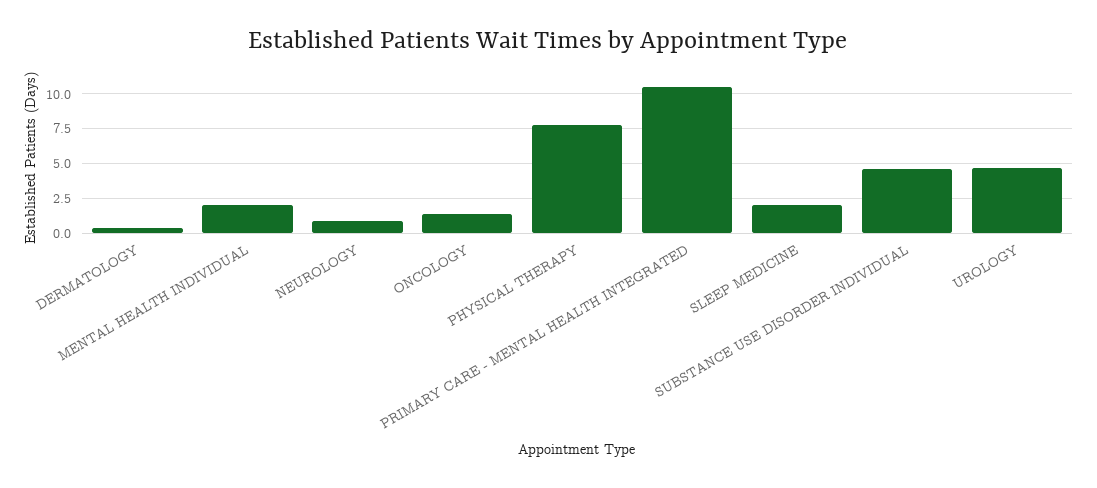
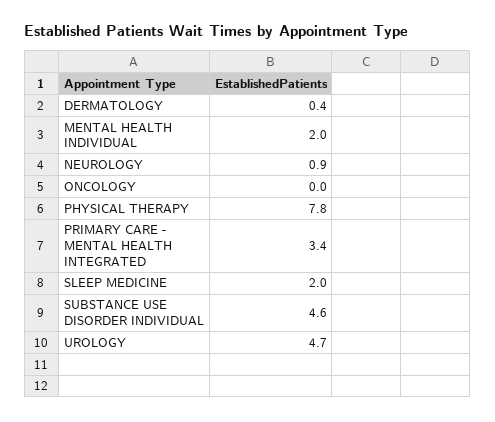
  {
    "DERMATOLOGY": 0.4,
    "MENTAL HEALTH INDIVIDUAL": 2,
    "NEUROLOGY": 0.9,
-   "ONCOLOGY": 1.5,
+   "ONCOLOGY": 0,
    "PHYSICAL THERAPY": 7.8,
-   "PRIMARY CARE - MENTAL HEALTH INTEGRATED": 10.5,
+   "PRIMARY CARE - MENTAL HEALTH INTEGRATED": 3.4,
    "SLEEP MEDICINE": 2,
    "SUBSTANCE USE DISORDER INDIVIDUAL": 4.6,
    "UROLOGY": 4.7
  }

